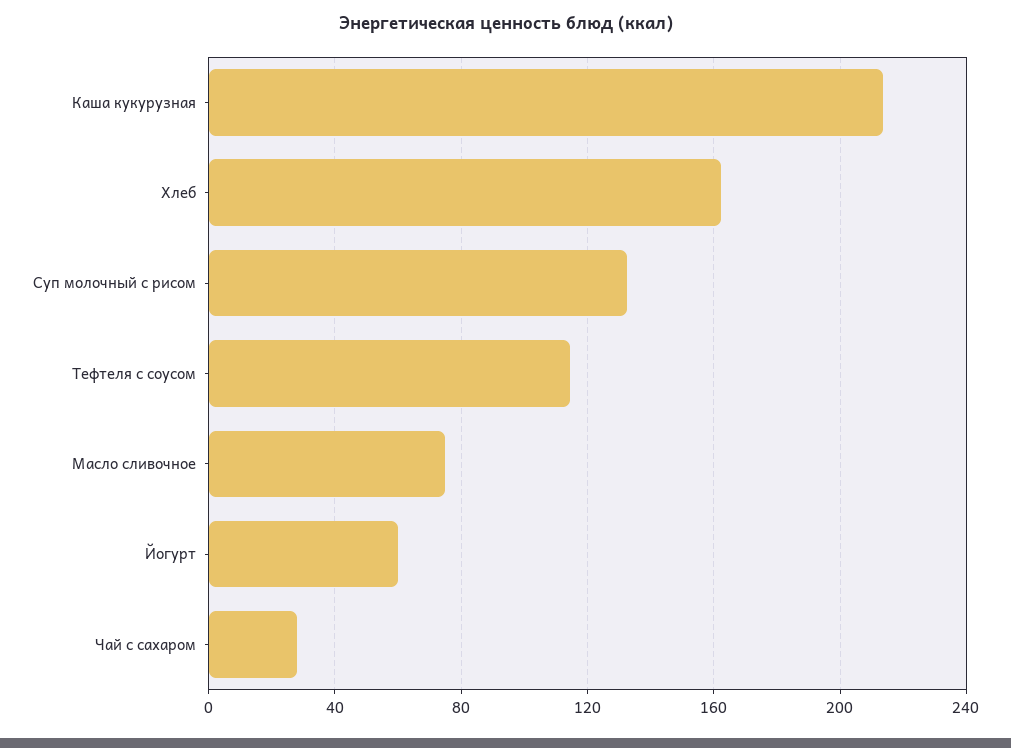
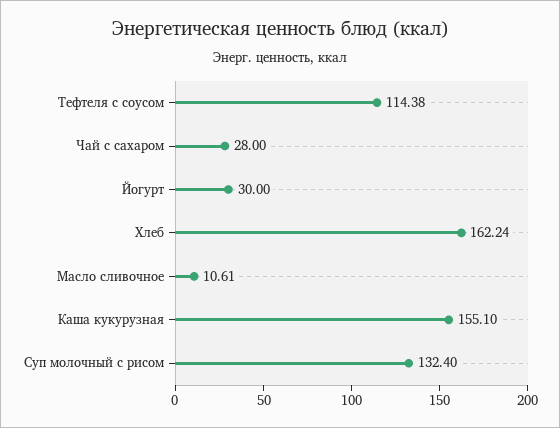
  {
-   "Каша кукурузная": 215,
+   "Каша кукурузная": 155.1,
    "Хлеб": 162.24,
    "Суп молочный с рисом": 132.4,
    "Тефтеля с соусом": 114.38,
-   "Масло сливочное": 75,
+   "Масло сливочное": 10.61,
-   "Йогурт": 60,
+   "Йогурт": 30,
    "Чай с сахаром": 28
  }

